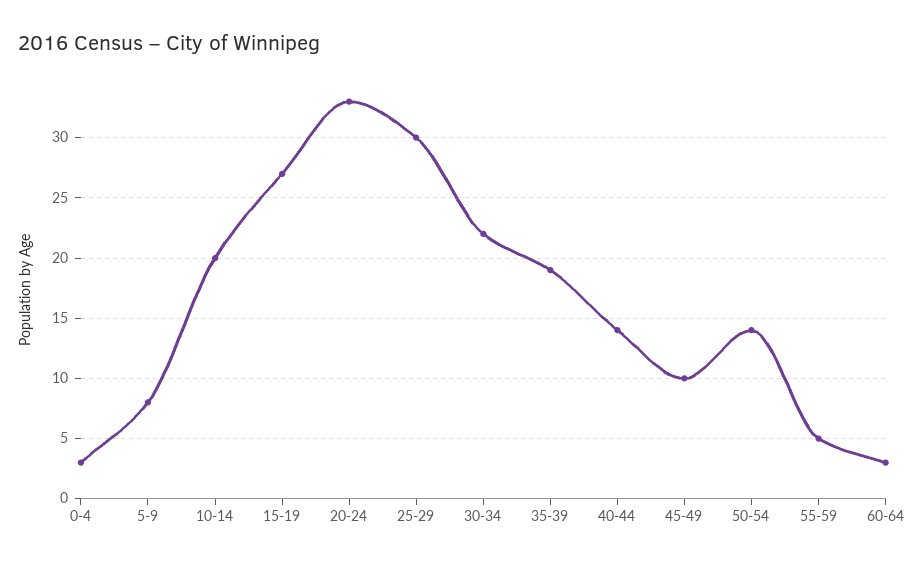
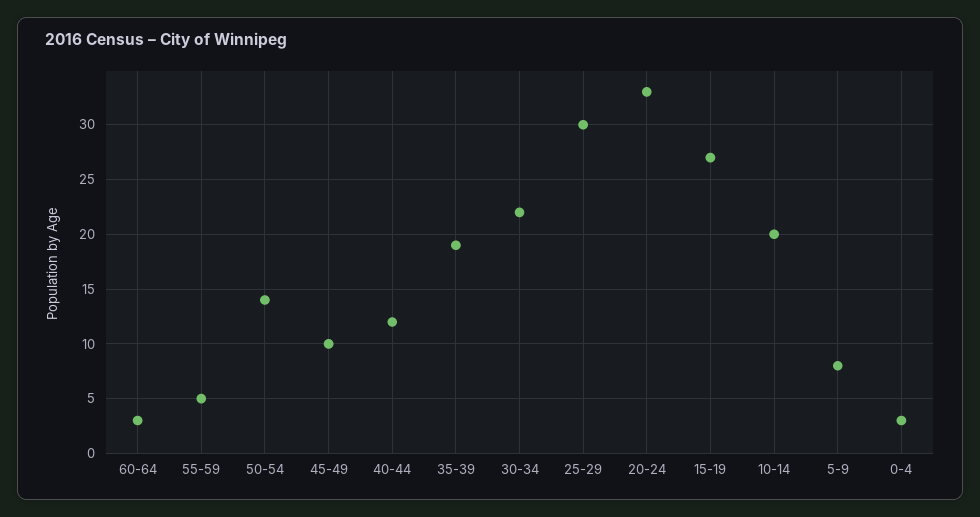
  {
    "0-4": 3,
    "5-9": 8,
    "10-14": 20,
    "15-19": 27,
    "20-24": 33,
    "25-29": 30,
    "30-34": 22,
    "35-39": 19,
-   "40-44": 14,
+   "40-44": 12,
    "45-49": 10,
    "50-54": 14,
    "55-59": 5,
    "60-64": 3
  }

